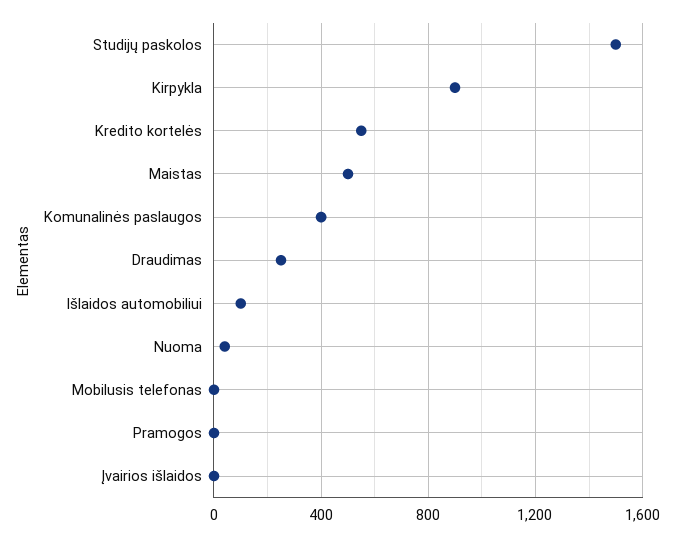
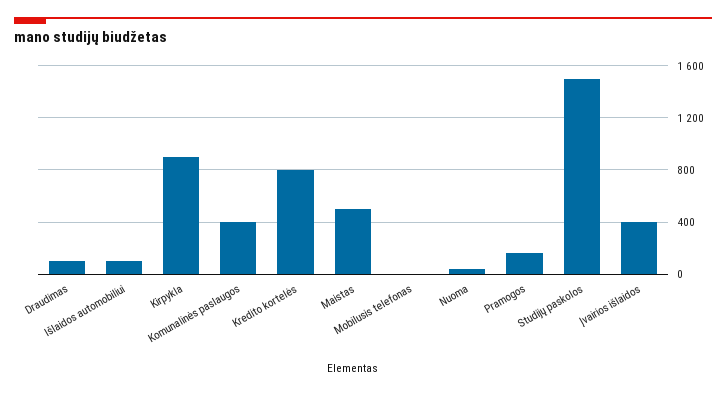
  {
    "Studijų paskolos": 1500,
    "Kirpykla": 900,
-   "Kredito kortelės": 550,
+   "Kredito kortelės": 800,
    "Maistas": 500,
    "Komunalinės paslaugos": 400,
-   "Draudimas": 250,
+   "Draudimas": 100,
    "Išlaidos automobiliui": 100,
    "Nuoma": 50,
    "Mobilusis telefonas": 0,
-   "Pramogos": 0,
+   "Pramogos": 150,
-   "Įvairios išlaidos": 0
+   "Įvairios išlaidos": 400
  }

